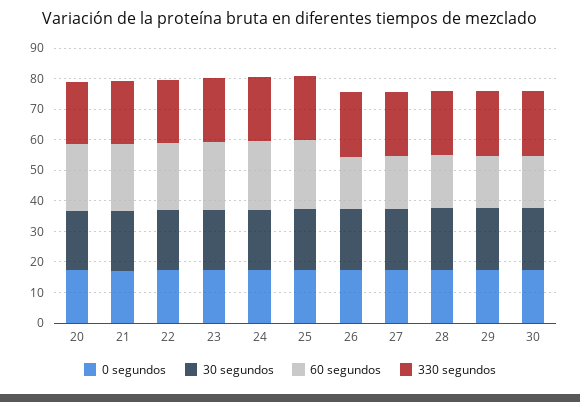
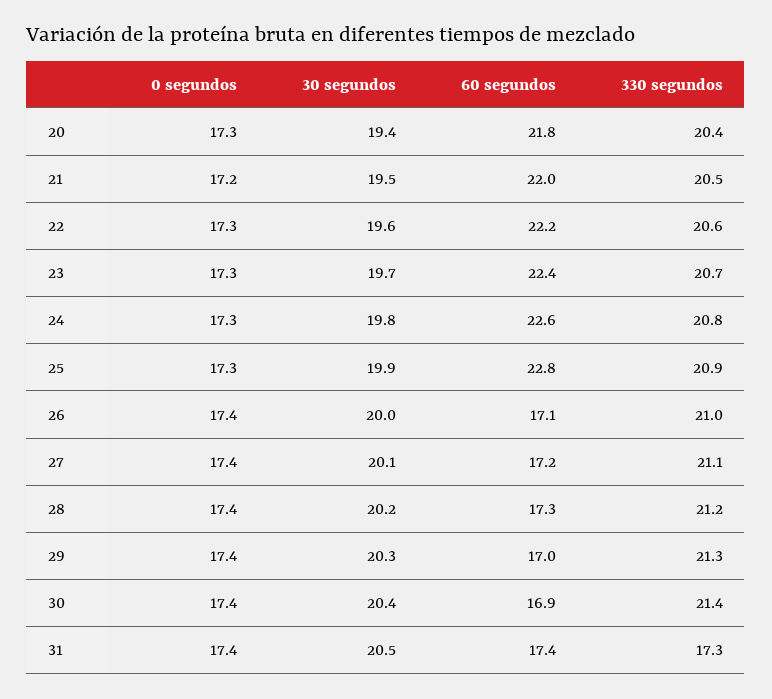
  {
    "0 segundos": {
      "20": 17.3,
      "21": 17.2,
      "22": 17.3,
      "23": 17.3,
      "24": 17.3,
      "25": 17.3,
      "26": 17.4,
      "27": 17.4,
      "28": 17.4,
      "29": 17.4,
-     "30": 17.4
+     "30": 17.4,
+     "31": 17.4
    },
    "30 segundos": {
      "20": 19.4,
      "21": 19.5,
      "22": 19.6,
      "23": 19.7,
      "24": 19.8,
      "25": 19.9,
      "26": 20,
      "27": 20.1,
      "28": 20.2,
      "29": 20.3,
-     "30": 20.4
+     "30": 20.4,
+     "31": 20.5
    },
    "60 segundos": {
      "20": 21.8,
      "21": 22,
      "22": 22.2,
      "23": 22.4,
      "24": 22.6,
      "25": 22.8,
      "26": 17.1,
      "27": 17.2,
      "28": 17.3,
      "29": 17,
-     "30": 16.9
+     "30": 16.9,
+     "31": 17.4
    },
    "330 segundos": {
      "20": 20.4,
      "21": 20.5,
      "22": 20.6,
      "23": 20.7,
      "24": 20.8,
      "25": 20.9,
      "26": 21,
      "27": 21.1,
      "28": 21.2,
      "29": 21.3,
-     "30": 21.4
+     "30": 21.4,
+     "31": 17.3
    }
  }

